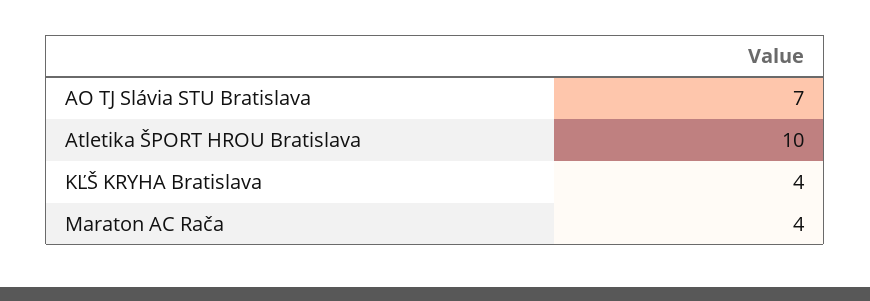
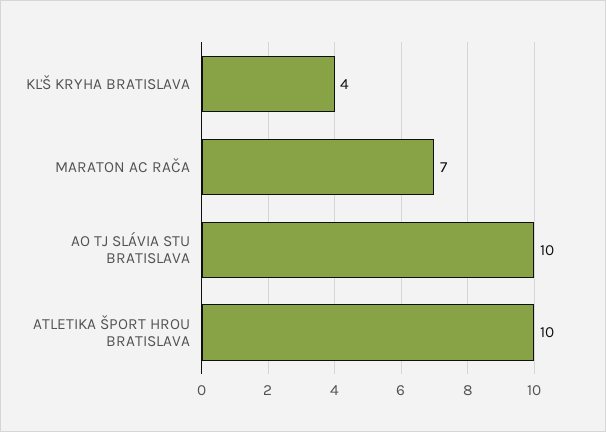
  {
-   "AO TJ Slávia STU Bratislava": 7,
+   "AO TJ Slávia STU Bratislava": 10,
    "Atletika ŠPORT HROU Bratislava": 10,
    "KĽŠ KRYHA Bratislava": 4,
-   "Maraton AC Rača": 4
+   "Maraton AC Rača": 7
  }

